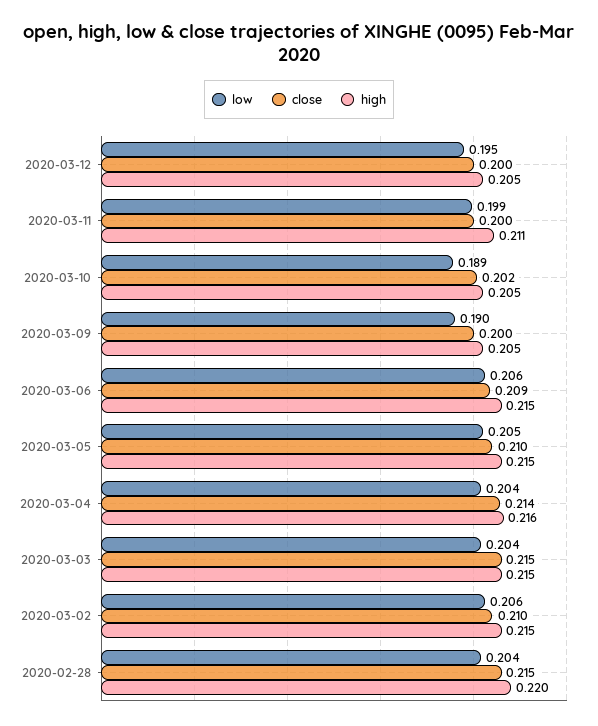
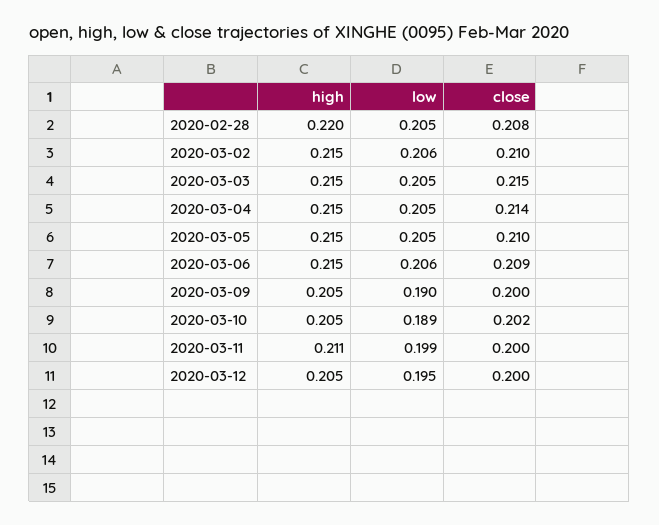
  {
    "low": {
      "2020-03-12": 0.195,
      "2020-03-11": 0.199,
      "2020-03-10": 0.189,
      "2020-03-09": 0.19,
      "2020-03-06": 0.206,
      "2020-03-05": 0.205,
-     "2020-03-04": 0.204,
+     "2020-03-04": 0.205,
-     "2020-03-03": 0.204,
+     "2020-03-03": 0.205,
      "2020-03-02": 0.206,
-     "2020-02-28": 0.204
+     "2020-02-28": 0.205
    },
    "close": {
      "2020-03-12": 0.2,
      "2020-03-11": 0.2,
      "2020-03-10": 0.202,
      "2020-03-09": 0.2,
      "2020-03-06": 0.209,
      "2020-03-05": 0.21,
      "2020-03-04": 0.214,
      "2020-03-03": 0.215,
      "2020-03-02": 0.21,
-     "2020-02-28": 0.215
+     "2020-02-28": 0.208
    },
    "high": {
      "2020-03-12": 0.205,
      "2020-03-11": 0.211,
      "2020-03-10": 0.205,
      "2020-03-09": 0.205,
      "2020-03-06": 0.215,
      "2020-03-05": 0.215,
-     "2020-03-04": 0.216,
+     "2020-03-04": 0.215,
      "2020-03-03": 0.215,
      "2020-03-02": 0.215,
      "2020-02-28": 0.22
    }
  }

